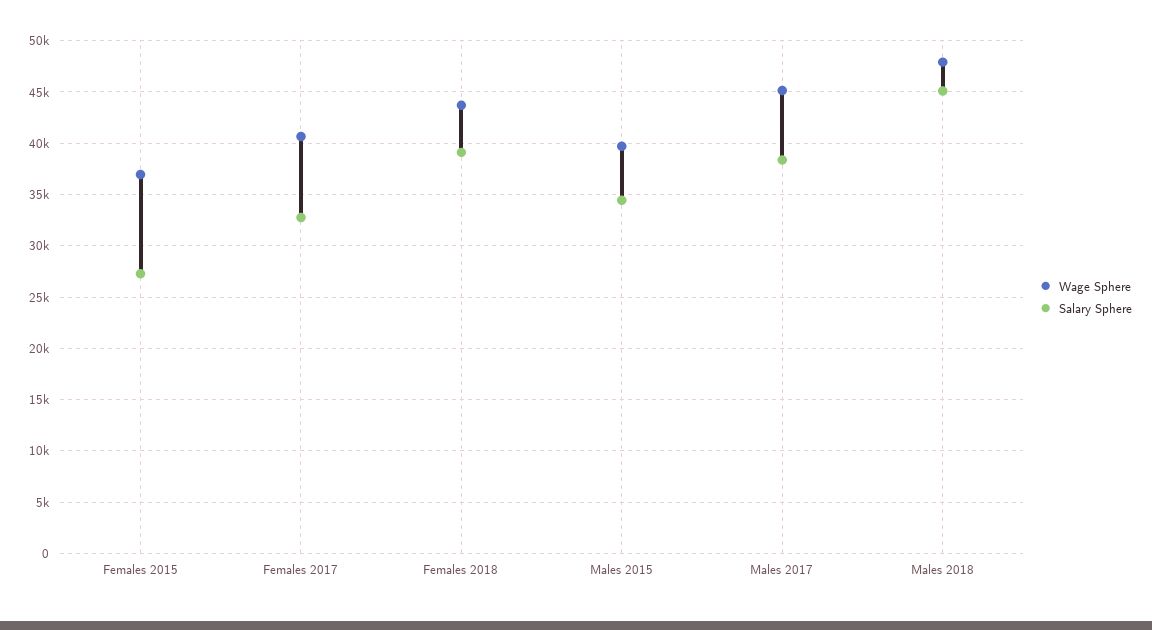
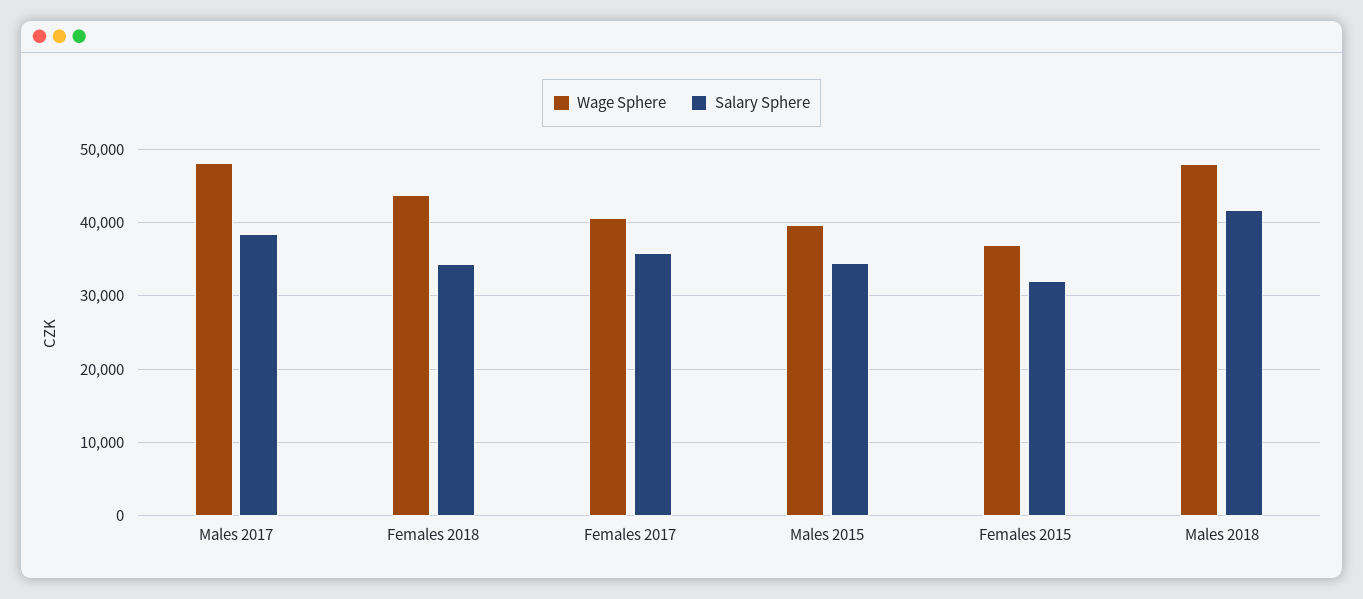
  {
    "Wage Sphere": {
      "Females 2015": 37000,
      "Females 2017": 41000,
      "Females 2018": 44000,
      "Males 2015": 40000,
-     "Males 2017": 45000,
+     "Males 2017": 48000,
      "Males 2018": 48000
    },
    "Salary Sphere": {
-     "Females 2015": 27000,
+     "Females 2015": 32000,
-     "Females 2017": 33000,
+     "Females 2017": 36000,
-     "Females 2018": 39000,
+     "Females 2018": 34000,
      "Males 2015": 34000,
      "Males 2017": 38000,
-     "Males 2018": 45000
+     "Males 2018": 42000
    }
  }

